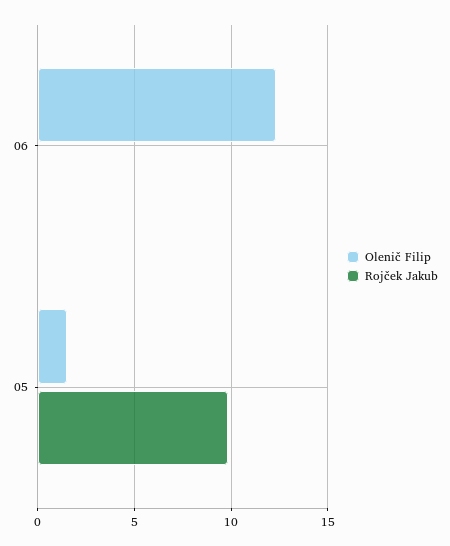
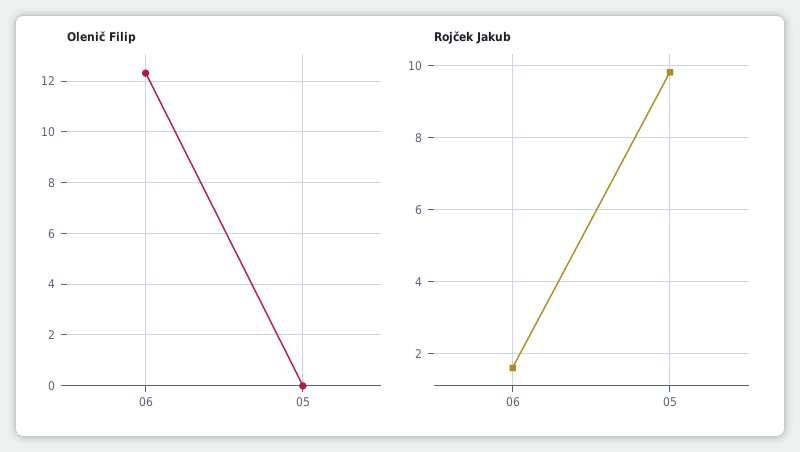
  {
    "Olenič Filip": {
      "06": 12.25,
-     "05": 1.5
+     "05": 0
    },
    "Rojček Jakub": {
-     "06": 0,
+     "06": 1.6,
      "05": 9.8
    }
  }

